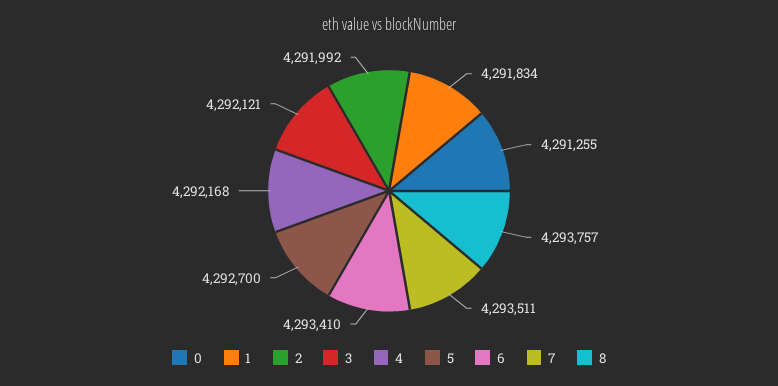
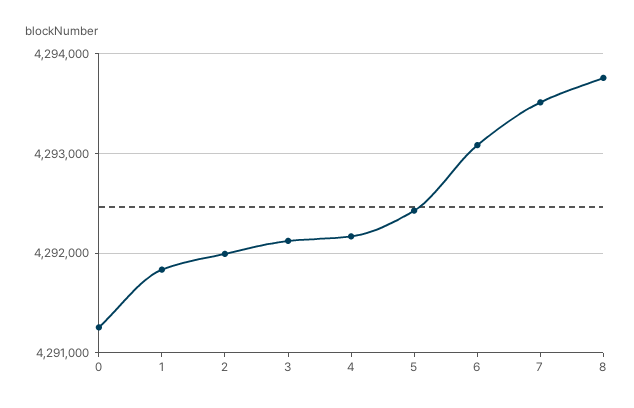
  {
    "0": 4291255,
    "1": 4291834,
    "2": 4291992,
    "3": 4292121,
    "4": 4292168,
-   "5": 4292700,
+   "5": 4292400,
-   "6": 4293410,
+   "6": 4293100,
    "7": 4293511,
    "8": 4293757
  }

